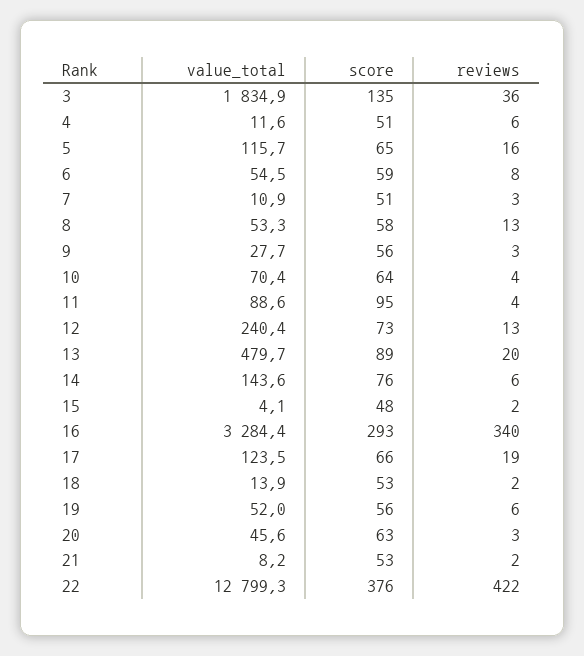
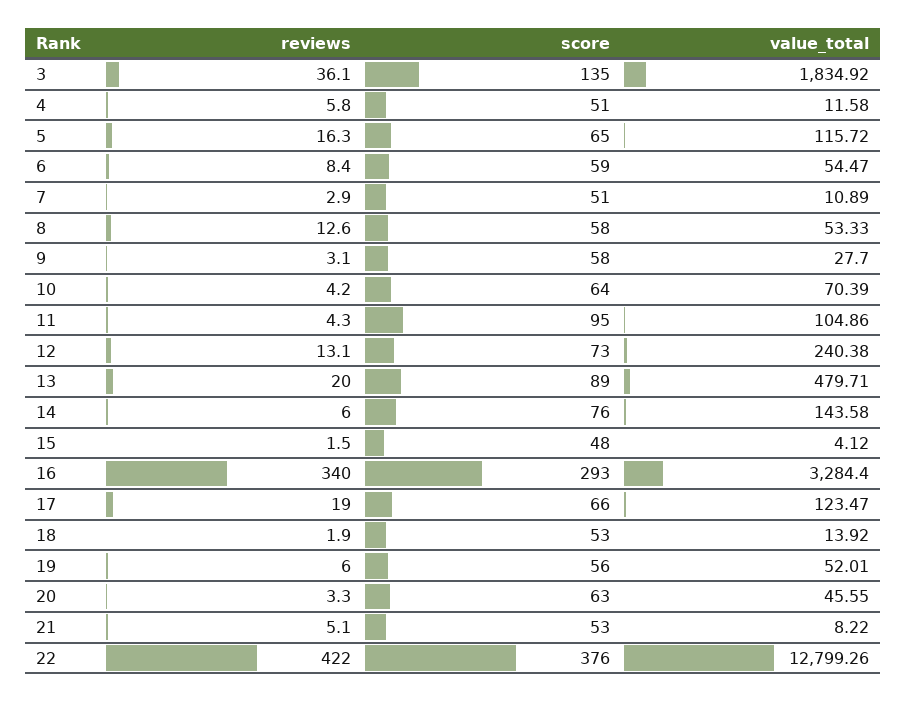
  {
    "value_total": {
      "3": 1834.92,
      "4": 11.58,
      "5": 115.72,
      "6": 54.47,
      "7": 10.89,
      "8": 53.33,
      "9": 27.7,
      "10": 70.39,
-     "11": 88.6,
+     "11": 104.86,
      "12": 240.38,
      "13": 479.71,
      "14": 143.58,
      "15": 4.12,
      "16": 3284.4,
      "17": 123.47,
      "18": 13.92,
      "19": 52.01,
      "20": 45.55,
      "21": 8.22,
      "22": 12799.26
    },
    "score": {
      "3": 135,
      "4": 51,
      "5": 65,
      "6": 59,
      "7": 51,
      "8": 58,
-     "9": 56,
+     "9": 58,
      "10": 64,
      "11": 95,
      "12": 73,
      "13": 89,
      "14": 76,
      "15": 48,
      "16": 293,
      "17": 66,
      "18": 53,
      "19": 56,
      "20": 63,
      "21": 53,
      "22": 376
    },
    "reviews": {
      "3": 36.1,
      "4": 5.8,
      "5": 16.3,
      "6": 8.4,
      "7": 2.9,
      "8": 12.6,
      "9": 3.1,
      "10": 4.2,
      "11": 4.3,
      "12": 13.1,
      "13": 20,
      "14": 6,
      "15": 1.5,
      "16": 340,
      "17": 19,
      "18": 1.9,
      "19": 6,
      "20": 3.3,
-     "21": 2,
+     "21": 5.1,
      "22": 422
    }
  }

